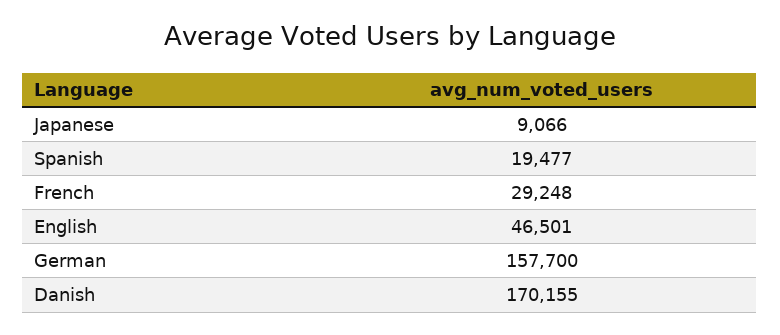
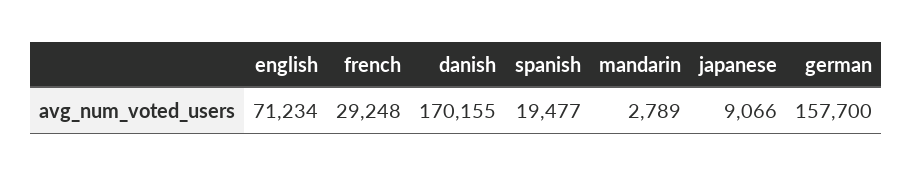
  {
    "Japanese": 9066,
    "Spanish": 19477,
    "French": 29248,
-   "English": 46501,
+   "English": 71234,
    "German": 157700,
-   "Danish": 170155
+   "Danish": 170155,
+   "mandarin": 2789
  }

